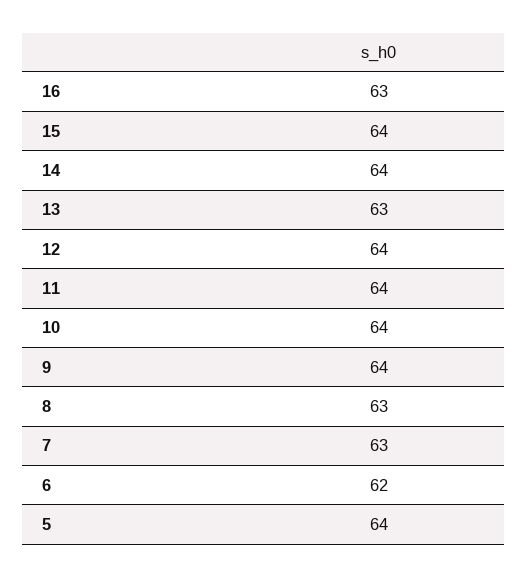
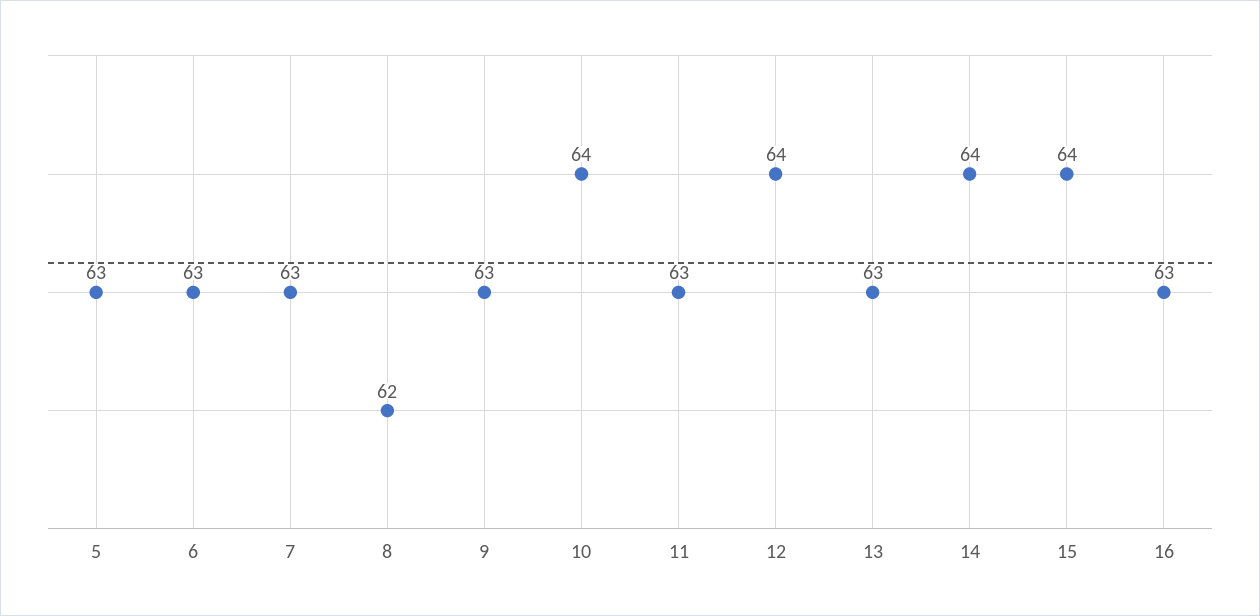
  {
    "16": 63,
    "15": 64,
    "14": 64,
    "13": 63,
    "12": 64,
-   "11": 64,
+   "11": 63,
    "10": 64,
-   "9": 64,
+   "9": 63,
-   "8": 63,
+   "8": 62,
    "7": 63,
-   "6": 62,
+   "6": 63,
-   "5": 64
+   "5": 63
  }

